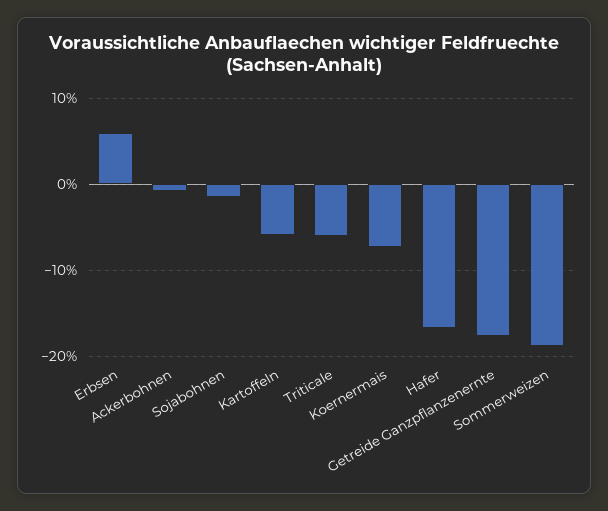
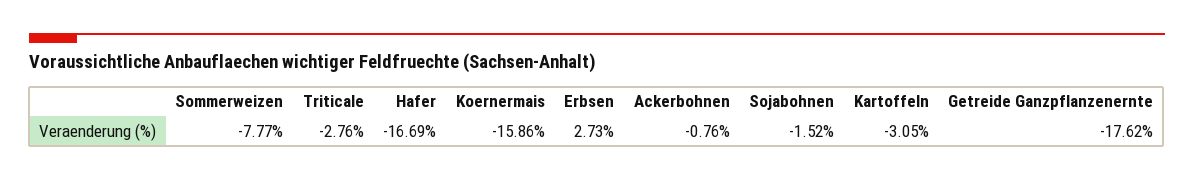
  {
-   "Erbsen": 6,
+   "Erbsen": 2.73,
    "Ackerbohnen": -0.76,
    "Sojabohnen": -1.52,
-   "Kartoffeln": -6,
+   "Kartoffeln": -3.05,
-   "Triticale": -6,
+   "Triticale": -2.76,
-   "Koernermais": -7,
+   "Koernermais": -15.86,
    "Hafer": -16.69,
    "Getreide Ganzpflanzenernte": -17.62,
-   "Sommerweizen": -19
+   "Sommerweizen": -7.77
  }

